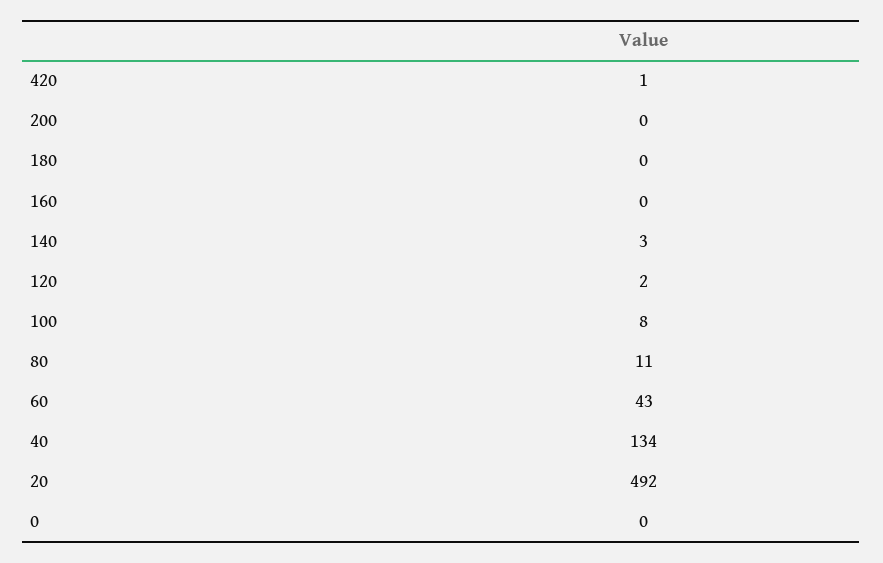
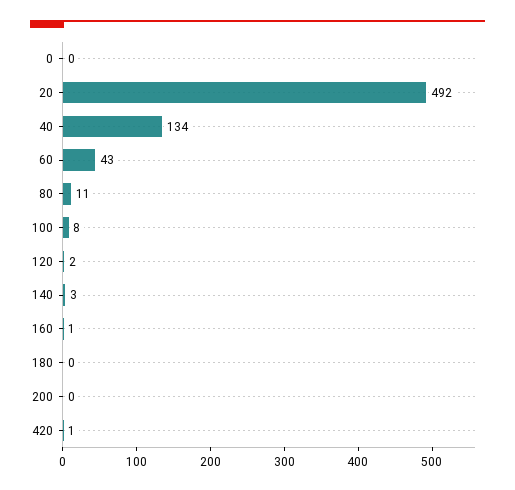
  {
    "420": 1,
    "200": 0,
    "180": 0,
-   "160": 0,
+   "160": 1,
    "140": 3,
    "120": 2,
    "100": 8,
    "80": 11,
    "60": 43,
    "40": 134,
    "20": 492,
    "0": 0
  }

